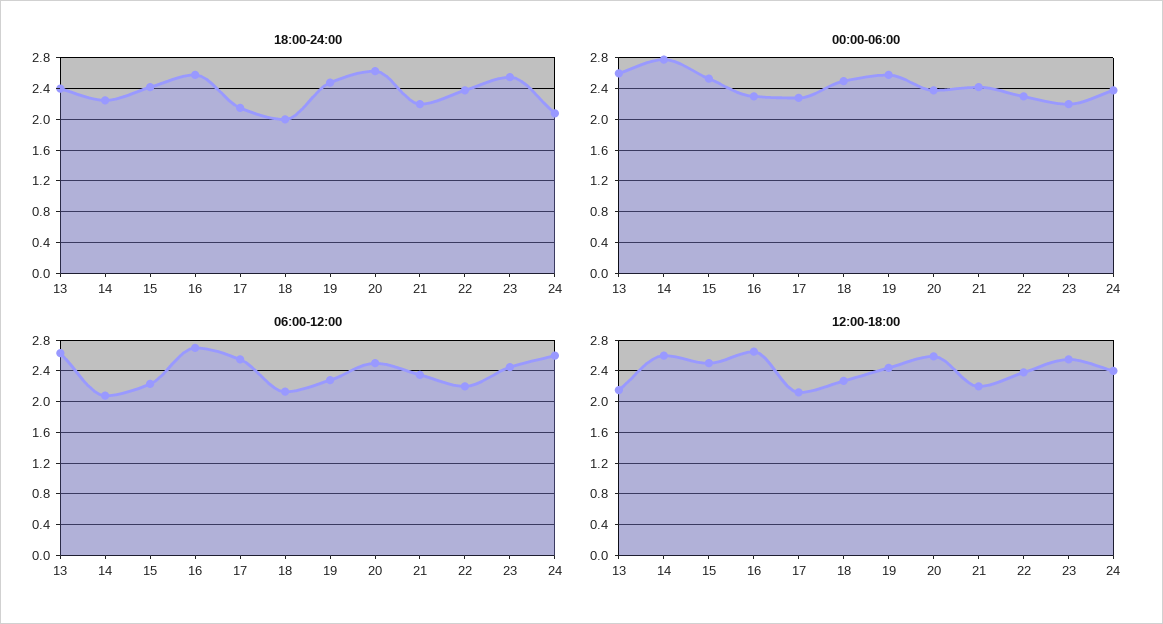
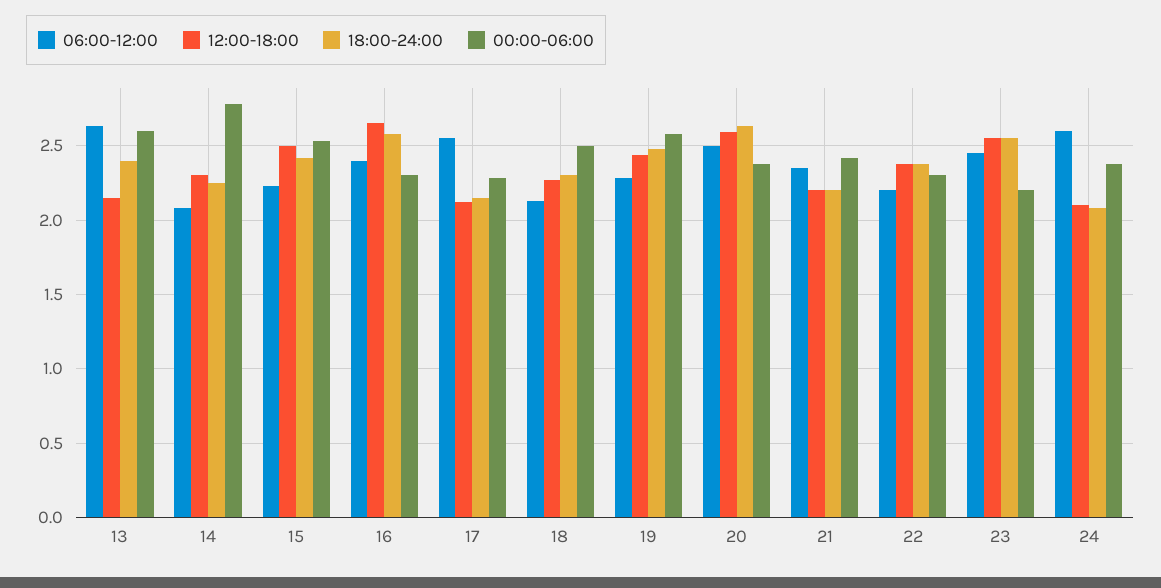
  {
    "18:00-24:00": {
      "13": 2.4,
      "14": 2.25,
      "15": 2.4,
      "16": 2.6,
      "17": 2.15,
-     "18": 2,
+     "18": 2.3,
      "19": 2.5,
      "20": 2.65,
      "21": 2.2,
      "22": 2.4,
      "23": 2.55,
      "24": 2.1
    },
    "00:00-06:00": {
      "13": 2.6,
      "14": 2.8,
      "15": 2.55,
      "16": 2.3,
      "17": 2.3,
      "18": 2.5,
      "19": 2.6,
      "20": 2.4,
      "21": 2.4,
      "22": 2.3,
      "23": 2.2,
      "24": 2.4
    },
    "06:00-12:00": {
      "13": 2.65,
      "14": 2.1,
      "15": 2.25,
-     "16": 2.7,
+     "16": 2.4,
      "17": 2.55,
      "18": 2.15,
      "19": 2.3,
      "20": 2.5,
      "21": 2.35,
      "22": 2.2,
      "23": 2.45,
      "24": 2.6
    },
    "12:00-18:00": {
      "13": 2.15,
-     "14": 2.6,
+     "14": 2.3,
      "15": 2.5,
      "16": 2.65,
      "17": 2.1,
      "18": 2.25,
      "19": 2.45,
      "20": 2.6,
      "21": 2.2,
      "22": 2.4,
      "23": 2.55,
-     "24": 2.4
+     "24": 2.1
    }
  }

